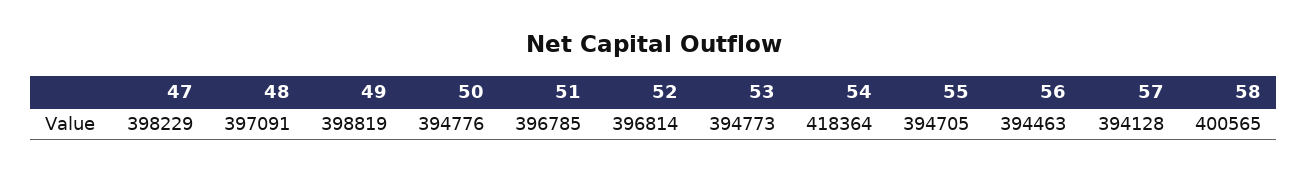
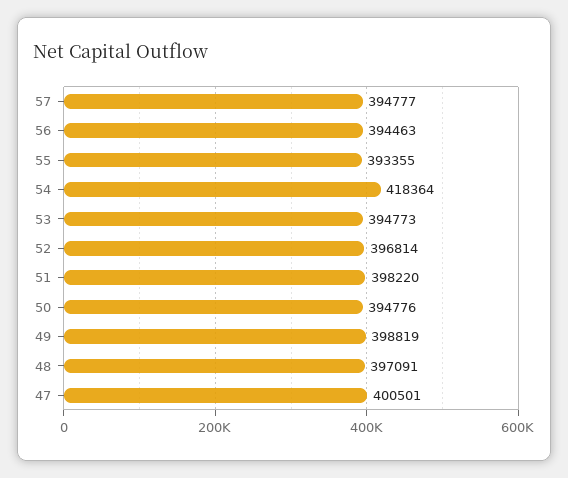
  {
-   "47": 398229,
+   "47": 400501,
    "48": 397091,
    "49": 398819,
    "50": 394776,
-   "51": 396785,
+   "51": 398220,
    "52": 396814,
    "53": 394773,
    "54": 418364,
-   "55": 394705,
+   "55": 393355,
    "56": 394463,
-   "57": 394128,
+   "57": 394777
-   "58": 400565
  }

